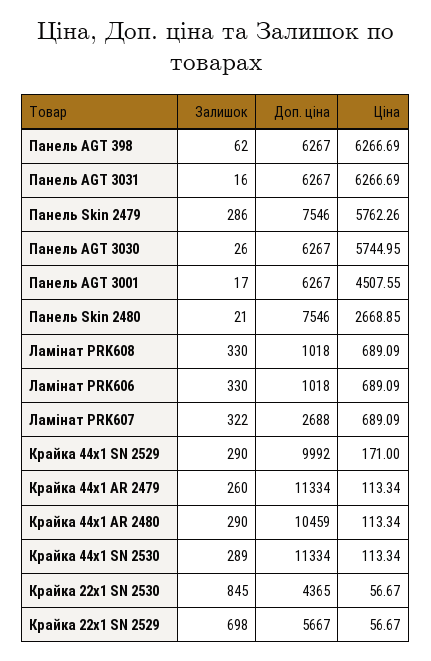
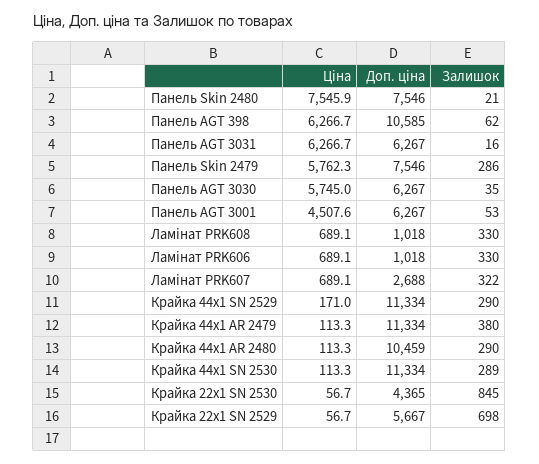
  {
    "Залишок": {
      "Панель AGT 398": 62,
      "Панель AGT 3031": 16,
      "Панель Skin 2479": 286,
-     "Панель AGT 3030": 26,
+     "Панель AGT 3030": 35,
-     "Панель AGT 3001": 17,
+     "Панель AGT 3001": 53,
      "Панель Skin 2480": 21,
      "Ламінат PRK608": 330,
      "Ламінат PRK606": 330,
      "Ламінат PRK607": 322,
      "Крайка 44x1 SN 2529": 290,
-     "Крайка 44x1 AR 2479": 260,
+     "Крайка 44x1 AR 2479": 380,
      "Крайка 44x1 AR 2480": 290,
      "Крайка 44x1 SN 2530": 289,
      "Крайка 22x1 SN 2530": 845,
      "Крайка 22x1 SN 2529": 698
    },
    "Доп. ціна": {
-     "Панель AGT 398": 6267,
+     "Панель AGT 398": 10585,
      "Панель AGT 3031": 6267,
      "Панель Skin 2479": 7546,
      "Панель AGT 3030": 6267,
      "Панель AGT 3001": 6267,
      "Панель Skin 2480": 7546,
      "Ламінат PRK608": 1018,
      "Ламінат PRK606": 1018,
      "Ламінат PRK607": 2688,
-     "Крайка 44x1 SN 2529": 9992,
+     "Крайка 44x1 SN 2529": 11334,
      "Крайка 44x1 AR 2479": 11334,
      "Крайка 44x1 AR 2480": 10459,
      "Крайка 44x1 SN 2530": 11334,
      "Крайка 22x1 SN 2530": 4365,
      "Крайка 22x1 SN 2529": 5667
    },
    "Ціна": {
      "Панель AGT 398": 6266.69,
      "Панель AGT 3031": 6266.69,
      "Панель Skin 2479": 5762.26,
      "Панель AGT 3030": 5744.95,
      "Панель AGT 3001": 4507.55,
-     "Панель Skin 2480": 2668.85,
+     "Панель Skin 2480": 7545.9,
      "Ламінат PRK608": 689.09,
      "Ламінат PRK606": 689.09,
      "Ламінат PRK607": 689.09,
      "Крайка 44x1 SN 2529": 171,
      "Крайка 44x1 AR 2479": 113.34,
      "Крайка 44x1 AR 2480": 113.34,
      "Крайка 44x1 SN 2530": 113.34,
      "Крайка 22x1 SN 2530": 56.67,
      "Крайка 22x1 SN 2529": 56.67
    }
  }

